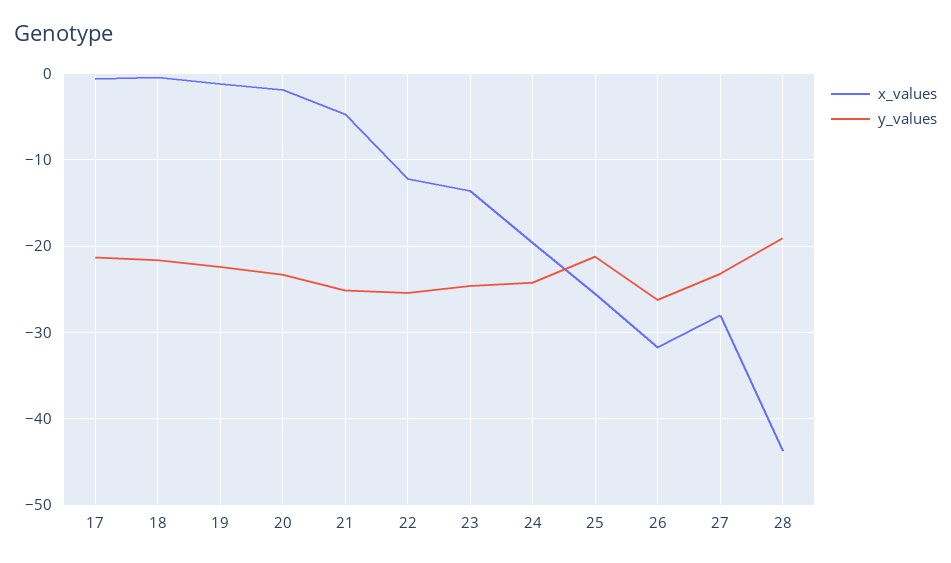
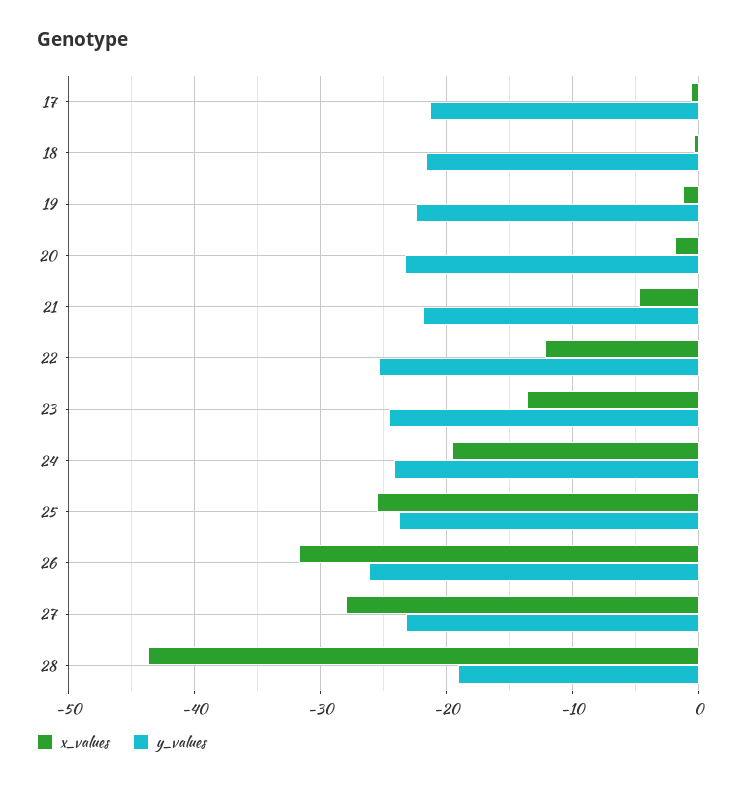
  {
    "x_values": {
      "17": -1,
      "18": 0,
      "19": -1,
      "20": -2,
      "21": -5,
      "22": -12,
      "23": -14,
      "24": -20,
      "25": -26,
      "26": -32,
      "27": -28,
      "28": -44
    },
    "y_values": {
      "17": -21,
      "18": -22,
      "19": -22,
      "20": -23,
-     "21": -25,
+     "21": -22,
      "22": -25,
      "23": -25,
      "24": -24,
-     "25": -21,
+     "25": -24,
      "26": -26,
      "27": -23,
      "28": -19
    }
  }

